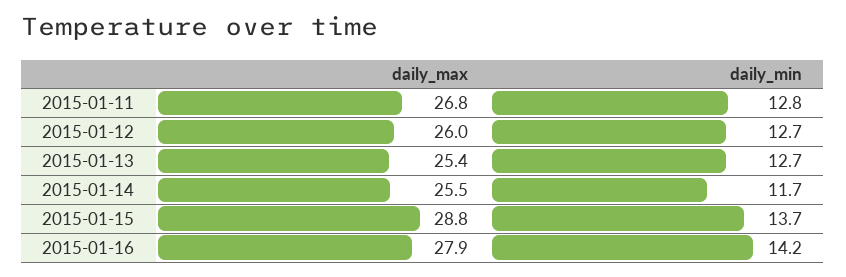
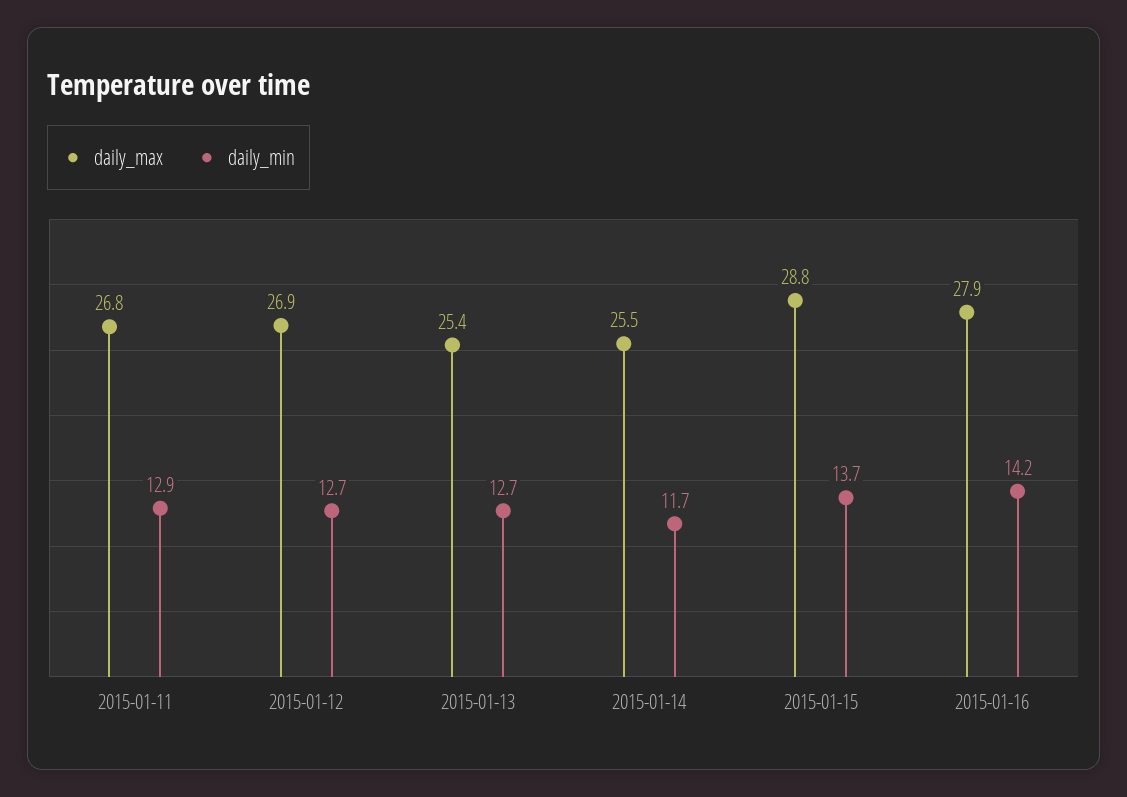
  {
    "daily_max": {
      "2015-01-11": 26.8,
-     "2015-01-12": 26,
+     "2015-01-12": 26.9,
      "2015-01-13": 25.4,
      "2015-01-14": 25.5,
      "2015-01-15": 28.8,
      "2015-01-16": 27.9
    },
    "daily_min": {
-     "2015-01-11": 12.8,
+     "2015-01-11": 12.9,
      "2015-01-12": 12.7,
      "2015-01-13": 12.7,
      "2015-01-14": 11.7,
      "2015-01-15": 13.7,
      "2015-01-16": 14.2
    }
  }

